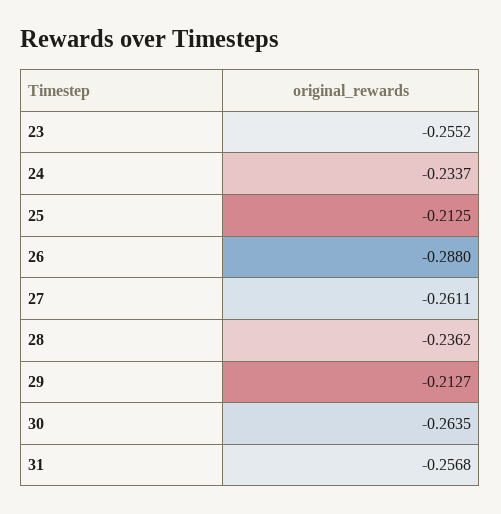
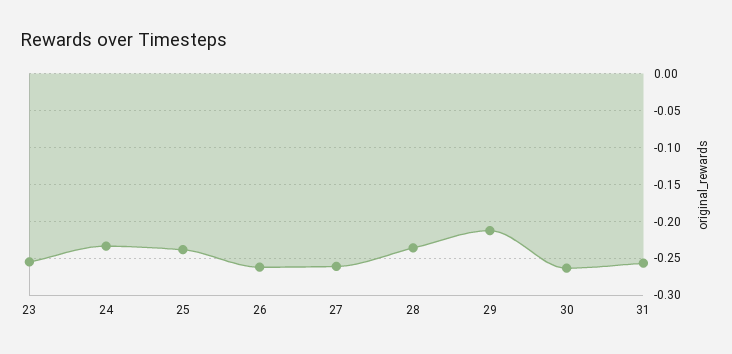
  {
    "23": -0.2552,
    "24": -0.2337,
-   "25": -0.2125,
+   "25": -0.24,
-   "26": -0.288,
+   "26": -0.26,
    "27": -0.2611,
    "28": -0.2362,
    "29": -0.2127,
    "30": -0.2635,
    "31": -0.2568
  }

